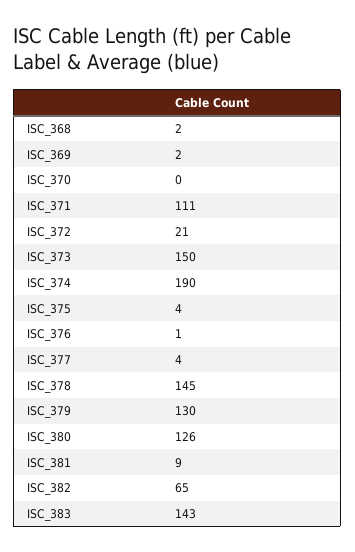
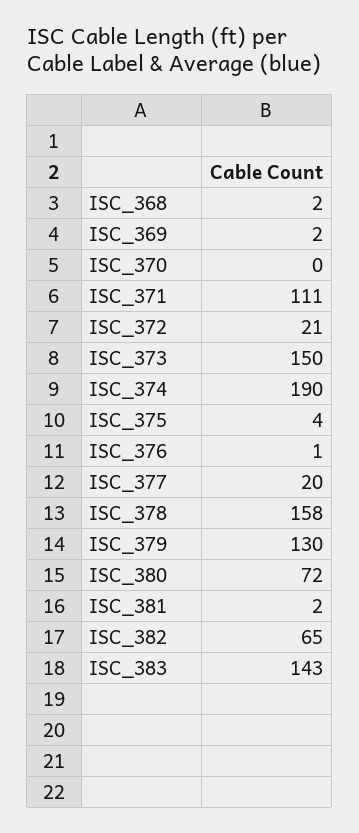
  {
    "ISC_368": 2,
    "ISC_369": 2,
    "ISC_370": 0,
    "ISC_371": 111,
    "ISC_372": 21,
    "ISC_373": 150,
    "ISC_374": 190,
    "ISC_375": 4,
    "ISC_376": 1,
-   "ISC_377": 4,
+   "ISC_377": 20,
-   "ISC_378": 145,
+   "ISC_378": 158,
    "ISC_379": 130,
-   "ISC_380": 126,
+   "ISC_380": 72,
-   "ISC_381": 9,
+   "ISC_381": 2,
    "ISC_382": 65,
    "ISC_383": 143
  }

